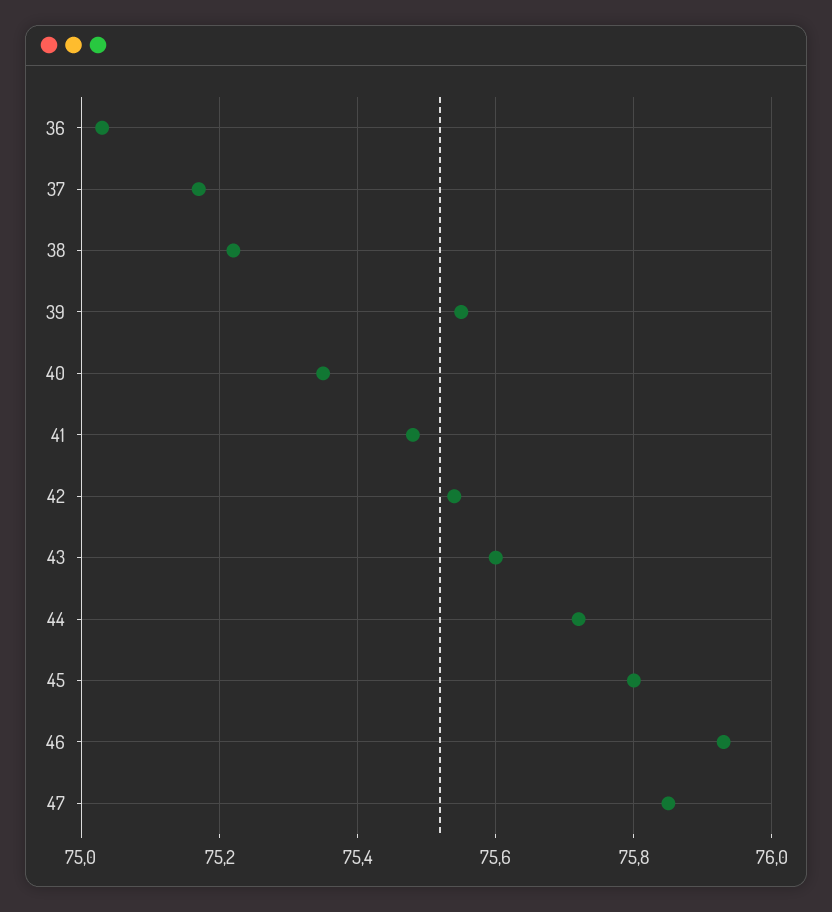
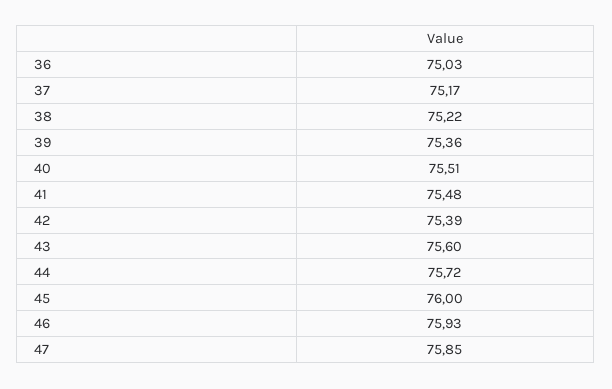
  {
    "36": 75.03,
    "37": 75.17,
    "38": 75.22,
-   "39": 75.55,
+   "39": 75.36,
-   "40": 75.35,
+   "40": 75.51,
    "41": 75.48,
-   "42": 75.55,
+   "42": 75.39,
    "43": 75.6,
    "44": 75.72,
-   "45": 75.8,
+   "45": 76,
    "46": 75.93,
    "47": 75.85
  }

